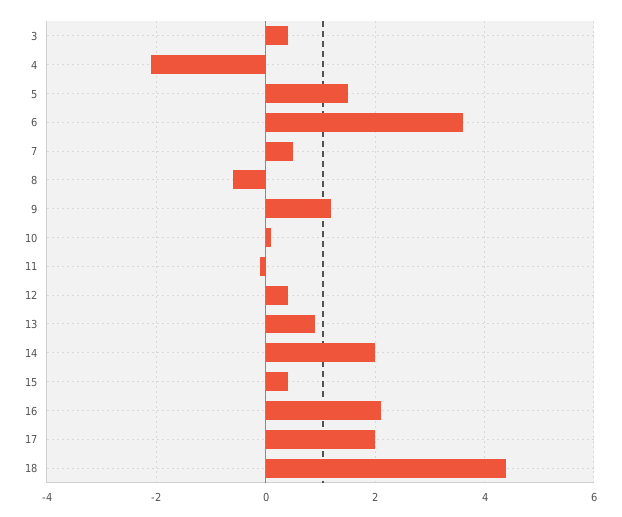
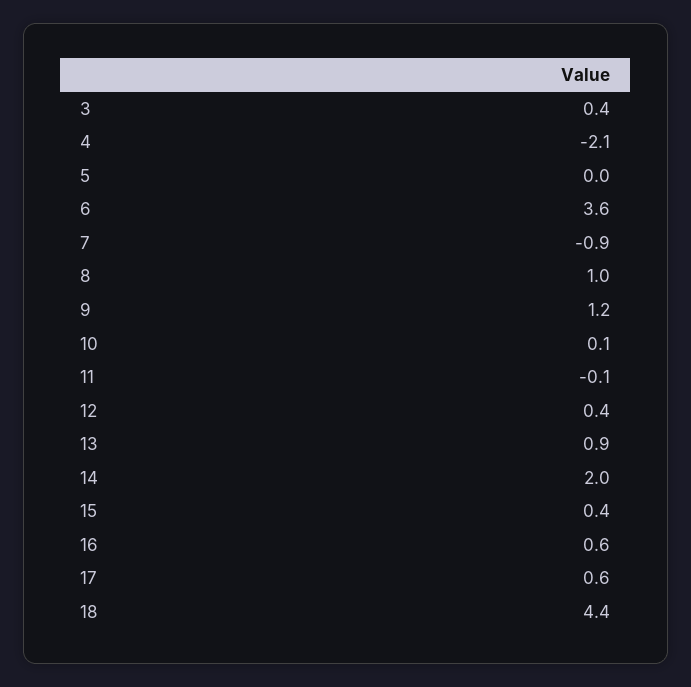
  {
    "3": 0.4,
    "4": -2.1,
-   "5": 1.5,
+   "5": 0,
    "6": 3.6,
-   "7": 0.5,
+   "7": -0.9,
-   "8": -0.5,
+   "8": 1,
    "9": 1.2,
    "10": 0.1,
    "11": -0.1,
    "12": 0.4,
    "13": 0.9,
    "14": 2,
    "15": 0.4,
-   "16": 2,
+   "16": 0.6,
-   "17": 2,
+   "17": 0.6,
    "18": 4.4
  }

